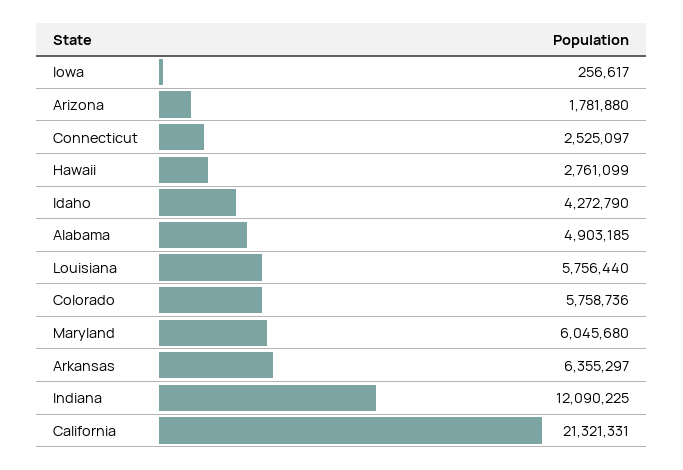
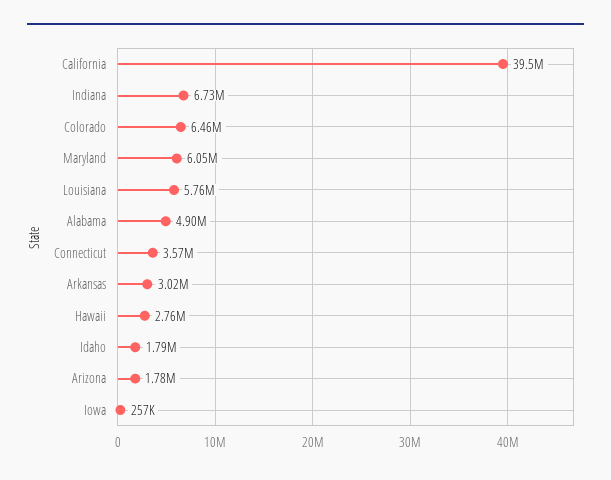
  {
    "Iowa": 256617,
    "Arizona": 1781880,
-   "Connecticut": 2525097,
+   "Connecticut": 3570000,
    "Hawaii": 2761099,
-   "Idaho": 4272790,
+   "Idaho": 1790000,
    "Alabama": 4903185,
    "Louisiana": 5756440,
-   "Colorado": 5758736,
+   "Colorado": 6460000,
    "Maryland": 6045680,
-   "Arkansas": 6355297,
+   "Arkansas": 3020000,
-   "Indiana": 12090225,
+   "Indiana": 6730000,
-   "California": 21321331
+   "California": 39500000
  }

